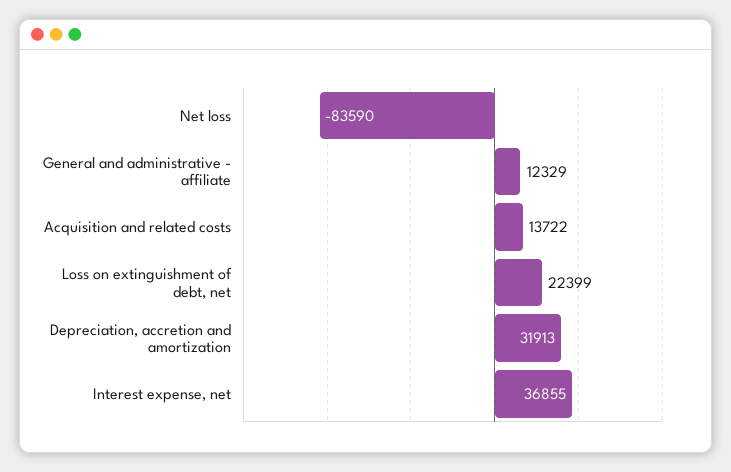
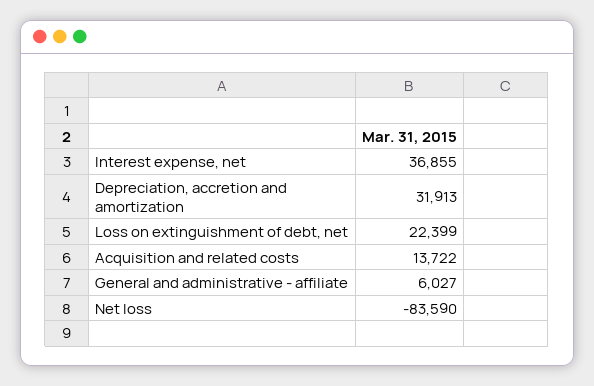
  {
    "Net loss": -83590,
-   "General and administrative - affiliate": 12329,
+   "General and administrative - affiliate": 6027,
    "Acquisition and related costs": 13722,
    "Loss on extinguishment of debt, net": 22399,
    "Depreciation, accretion and amortization": 31913,
    "Interest expense, net": 36855
  }

